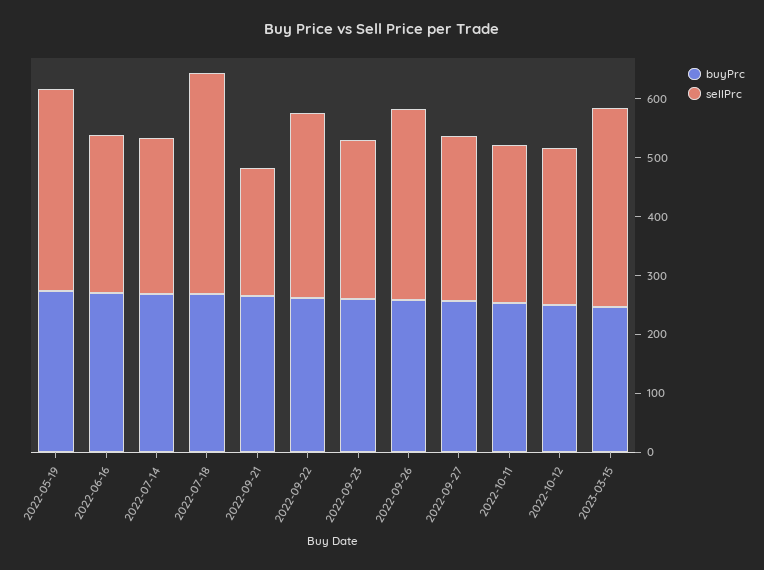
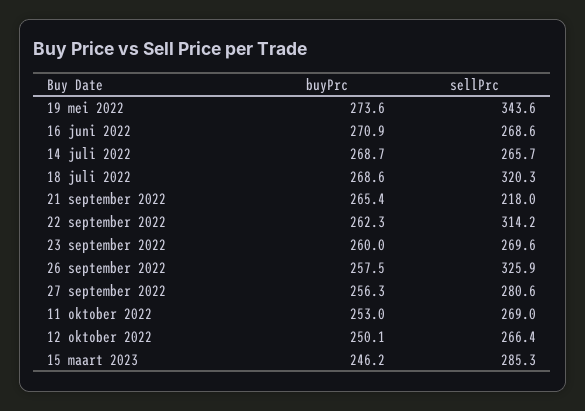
  {
    "buyPrc": {
      "2022-05-19": 273.6,
      "2022-06-16": 270.9,
      "2022-07-14": 268.7,
      "2022-07-18": 268.6,
      "2022-09-21": 265.4,
      "2022-09-22": 262.3,
      "2022-09-23": 260,
      "2022-09-26": 257.5,
      "2022-09-27": 256.3,
      "2022-10-11": 253,
      "2022-10-12": 250.1,
      "2023-03-15": 246.2
    },
    "sellPrc": {
      "2022-05-19": 343.6,
      "2022-06-16": 268.6,
      "2022-07-14": 265.7,
-     "2022-07-18": 380,
+     "2022-07-18": 320.3,
      "2022-09-21": 218,
      "2022-09-22": 314.2,
      "2022-09-23": 269.6,
      "2022-09-26": 325.9,
      "2022-09-27": 280.6,
      "2022-10-11": 269,
      "2022-10-12": 266.4,
-     "2023-03-15": 340
+     "2023-03-15": 285.3
    }
  }

